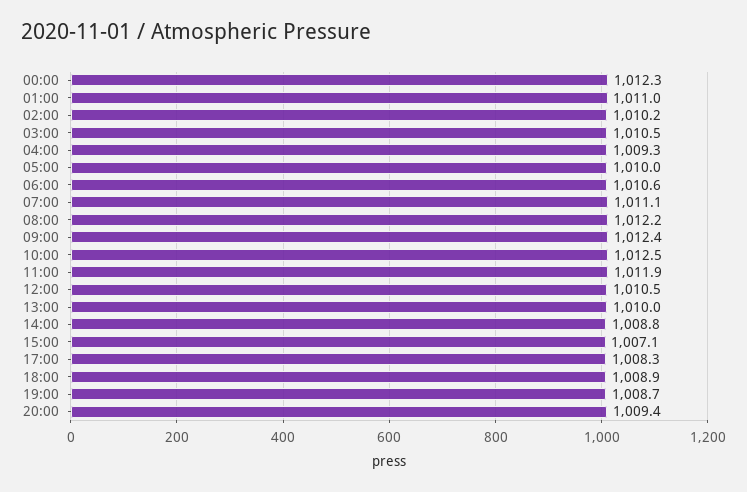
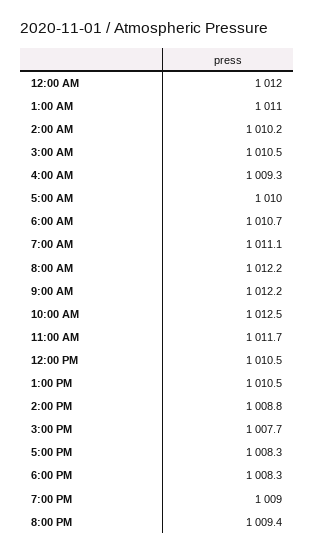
  {
-   "00:00": 1012.3,
+   "00:00": 1012,
    "01:00": 1011,
    "02:00": 1010.2,
    "03:00": 1010.5,
    "04:00": 1009.3,
    "05:00": 1010,
-   "06:00": 1010.6,
+   "06:00": 1010.7,
    "07:00": 1011.1,
    "08:00": 1012.2,
-   "09:00": 1012.4,
+   "09:00": 1012.2,
    "10:00": 1012.5,
-   "11:00": 1011.9,
+   "11:00": 1011.7,
    "12:00": 1010.5,
-   "13:00": 1010,
+   "13:00": 1010.5,
    "14:00": 1008.8,
-   "15:00": 1007.1,
+   "15:00": 1007.7,
    "17:00": 1008.3,
-   "18:00": 1008.9,
+   "18:00": 1008.3,
-   "19:00": 1008.7,
+   "19:00": 1009,
    "20:00": 1009.4
  }

